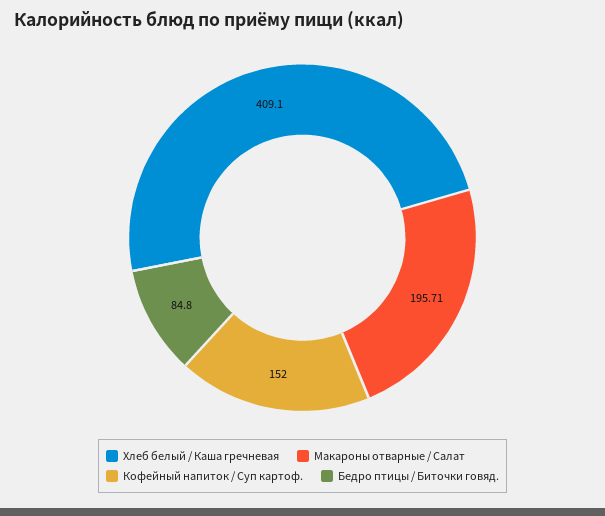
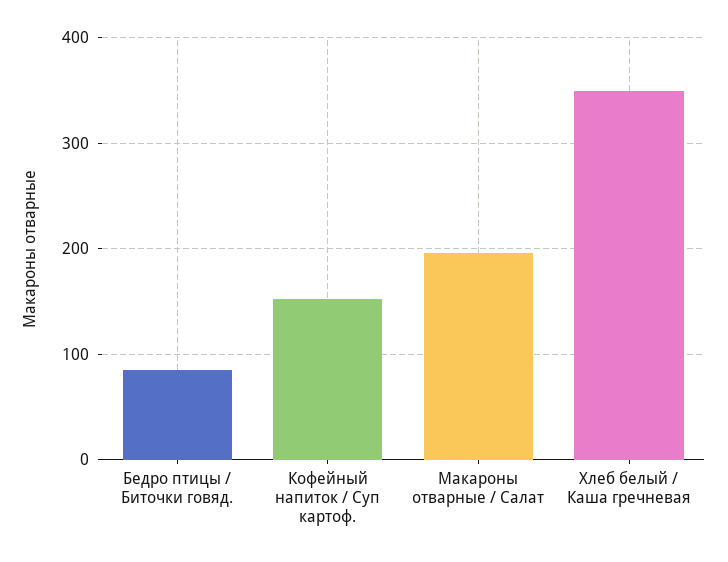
  {
-   "Хлеб белый / Каша гречневая": 409.1,
+   "Хлеб белый / Каша гречневая": 350,
    "Макароны отварные / Салат": 195.71,
    "Кофейный напиток / Суп картоф.": 152,
    "Бедро птицы / Биточки говяд.": 84.8
  }

